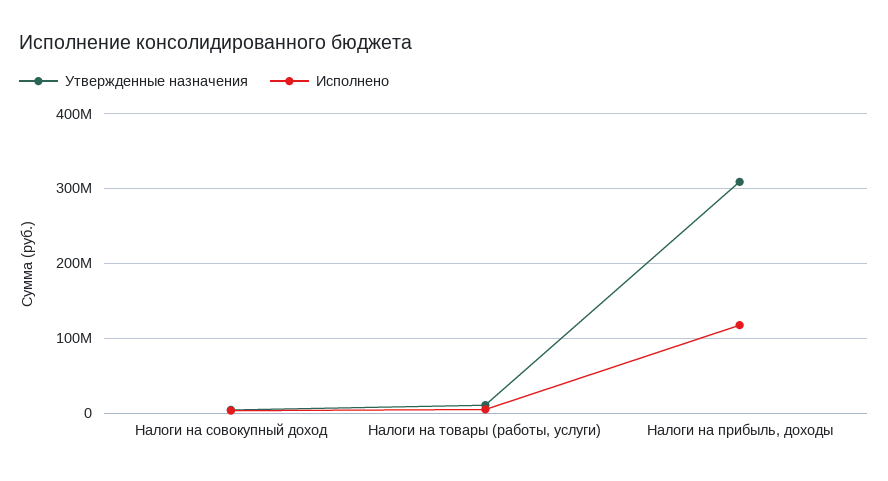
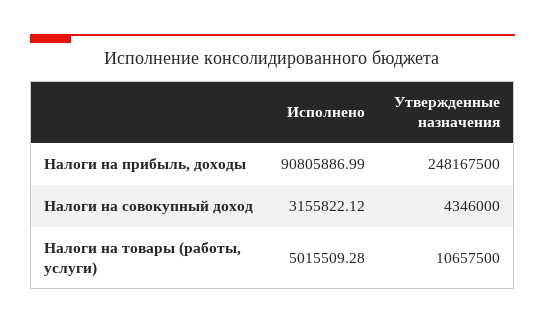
  {
    "Утвержденные назначения": {
      "Налоги на совокупный доход": 4346000,
      "Налоги на товары (работы, услуги)": 10657500,
-     "Налоги на прибыль, доходы": 310000000
+     "Налоги на прибыль, доходы": 248167500
    },
    "Исполнено": {
      "Налоги на совокупный доход": 3155822.12,
      "Налоги на товары (работы, услуги)": 5015509.28,
-     "Налоги на прибыль, доходы": 120000000
+     "Налоги на прибыль, доходы": 90805886.99
    }
  }

